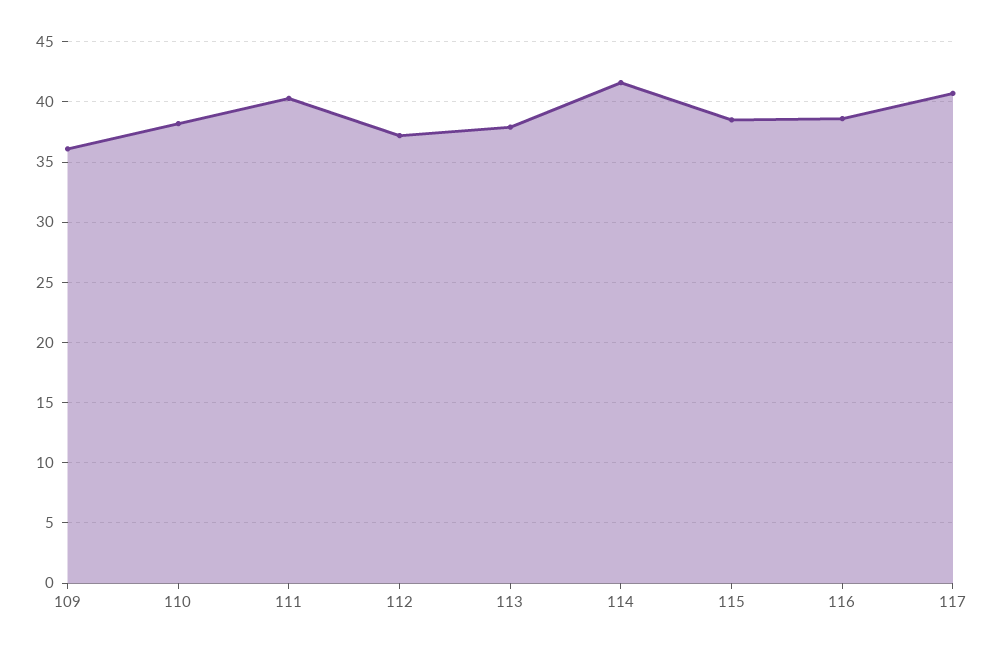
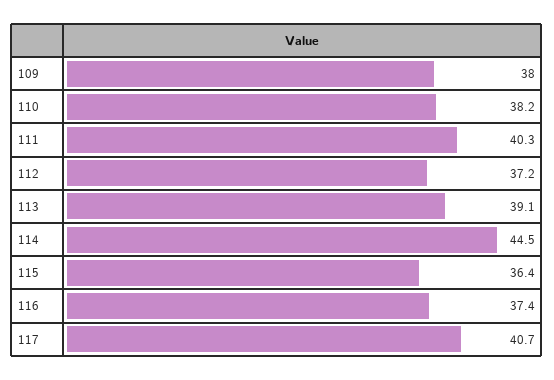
  {
-   "109": 36,
+   "109": 38,
    "110": 38.2,
    "111": 40.3,
    "112": 37.2,
-   "113": 38,
+   "113": 39.1,
-   "114": 41.5,
+   "114": 44.5,
-   "115": 38.5,
+   "115": 36.4,
-   "116": 38.5,
+   "116": 37.4,
    "117": 40.7
  }

